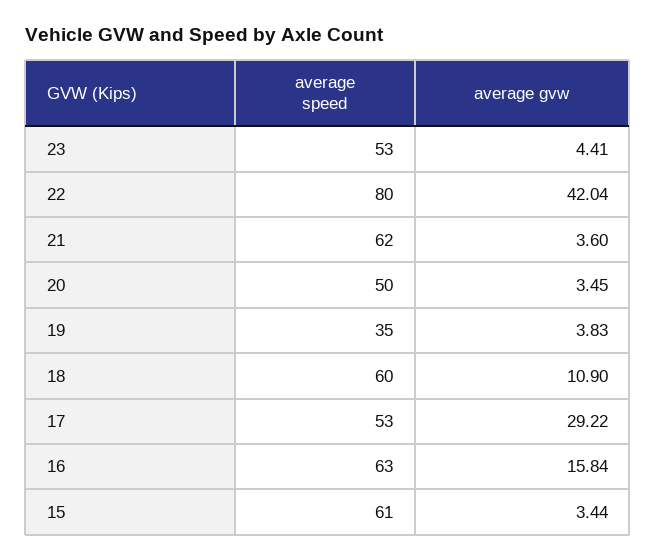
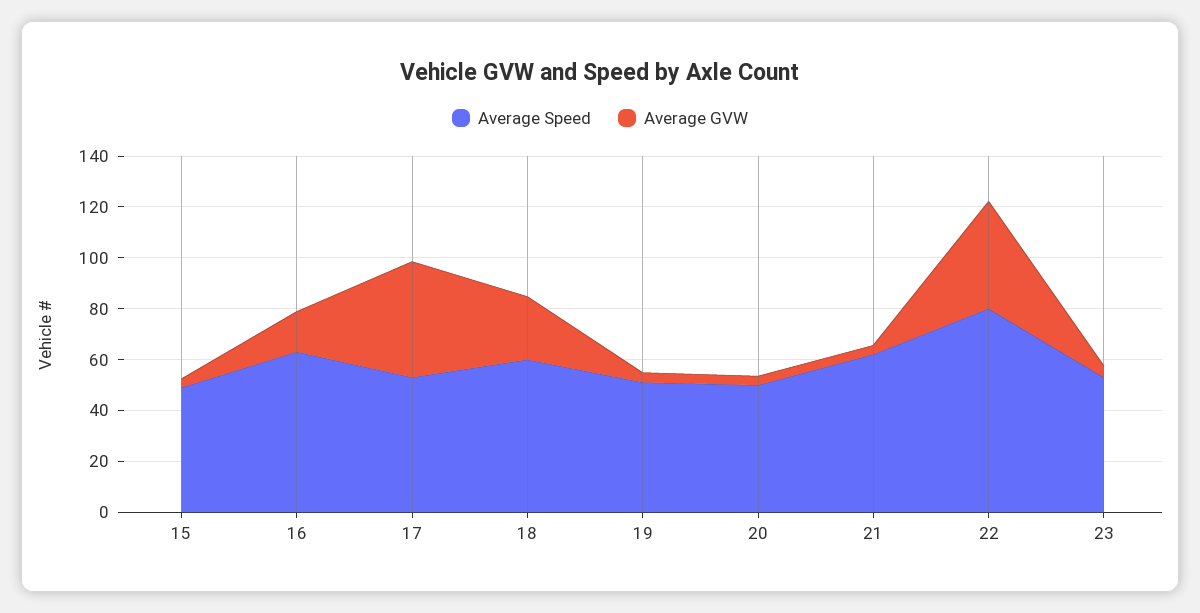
  {
    "average speed": {
      "23": 53,
      "22": 80,
      "21": 62,
      "20": 50,
-     "19": 35,
+     "19": 50,
      "18": 60,
      "17": 53,
      "16": 63,
-     "15": 61
+     "15": 50
    },
    "average gvw": {
      "23": 4.41,
      "22": 42.04,
      "21": 3.6,
      "20": 3.45,
      "19": 3.83,
-     "18": 10.9,
+     "18": 25,
-     "17": 29.22,
+     "17": 45,
      "16": 15.84,
      "15": 3.44
    }
  }

